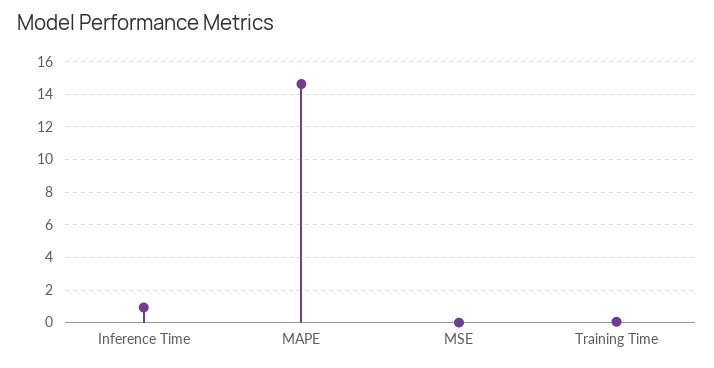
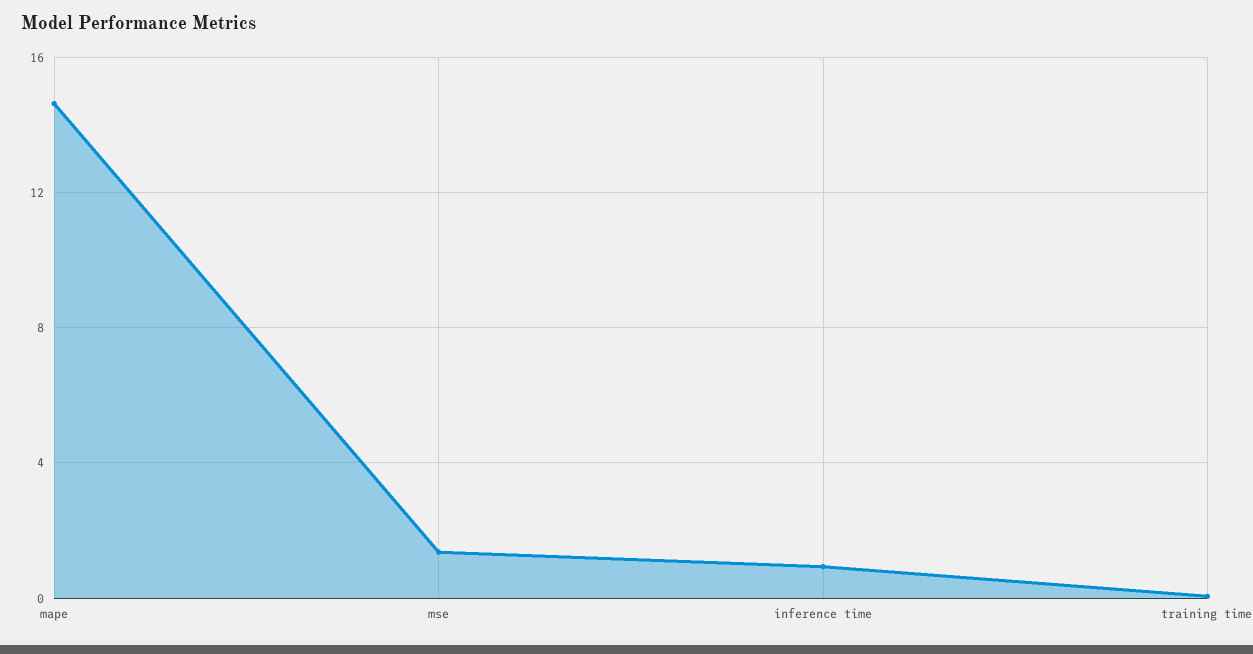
  {
    "Inference Time": 1,
    "MAPE": 14.5,
-   "MSE": 0,
+   "MSE": 1.5,
    "Training Time": 0
  }

